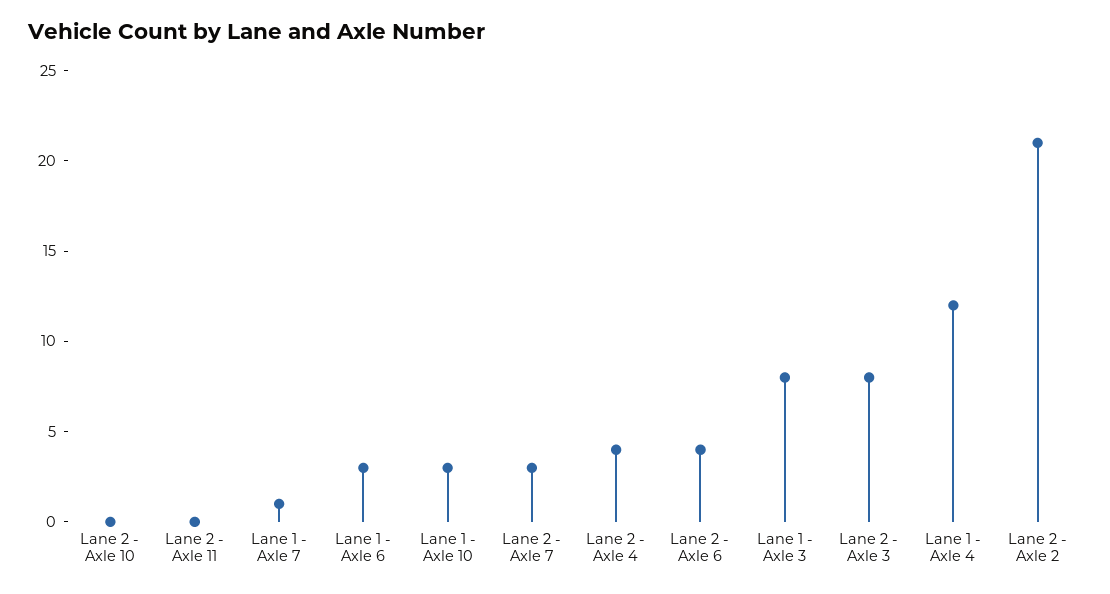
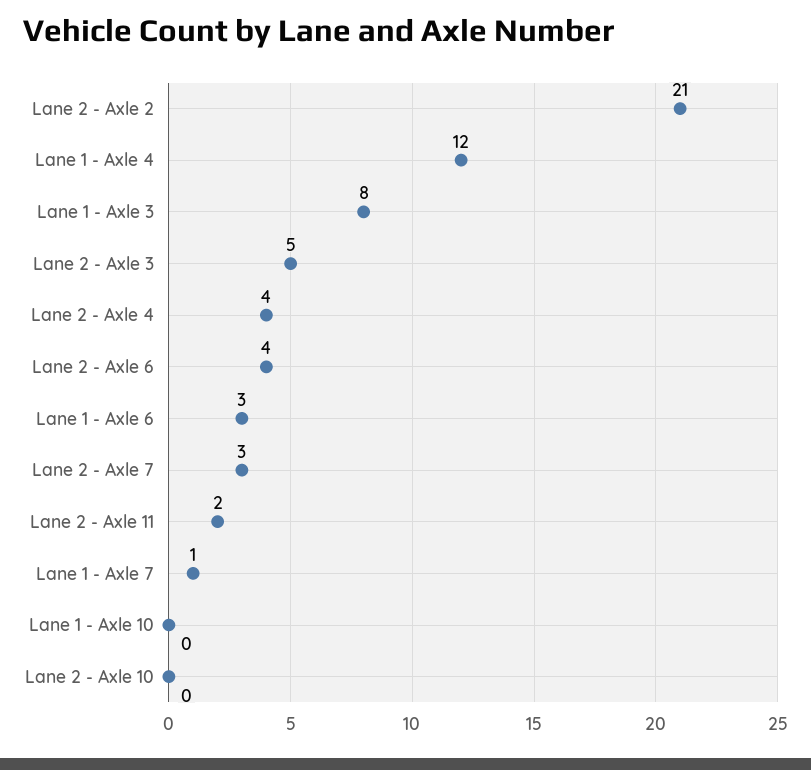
  {
    "Lane 2 - Axle 10": 0,
-   "Lane 2 - Axle 11": 0,
+   "Lane 2 - Axle 11": 2,
    "Lane 1 - Axle 7": 1,
    "Lane 1 - Axle 6": 3,
-   "Lane 1 - Axle 10": 3,
+   "Lane 1 - Axle 10": 0,
    "Lane 2 - Axle 7": 3,
    "Lane 2 - Axle 4": 4,
    "Lane 2 - Axle 6": 4,
    "Lane 1 - Axle 3": 8,
-   "Lane 2 - Axle 3": 8,
+   "Lane 2 - Axle 3": 5,
    "Lane 1 - Axle 4": 12,
    "Lane 2 - Axle 2": 21
  }

